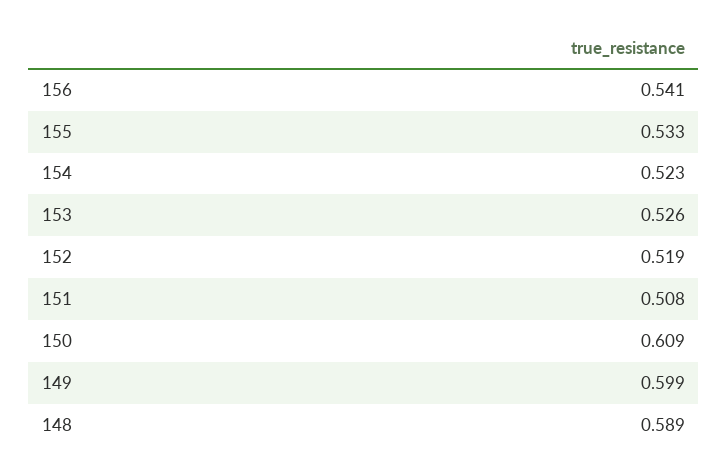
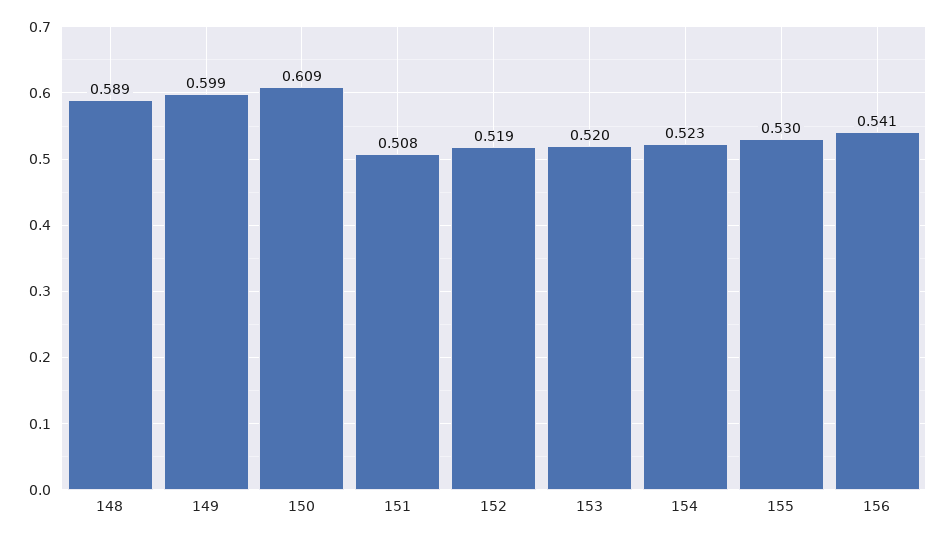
  {
    "156": 0.541,
-   "155": 0.533,
+   "155": 0.53,
    "154": 0.523,
-   "153": 0.526,
+   "153": 0.52,
    "152": 0.519,
    "151": 0.508,
    "150": 0.609,
    "149": 0.599,
    "148": 0.589
  }

